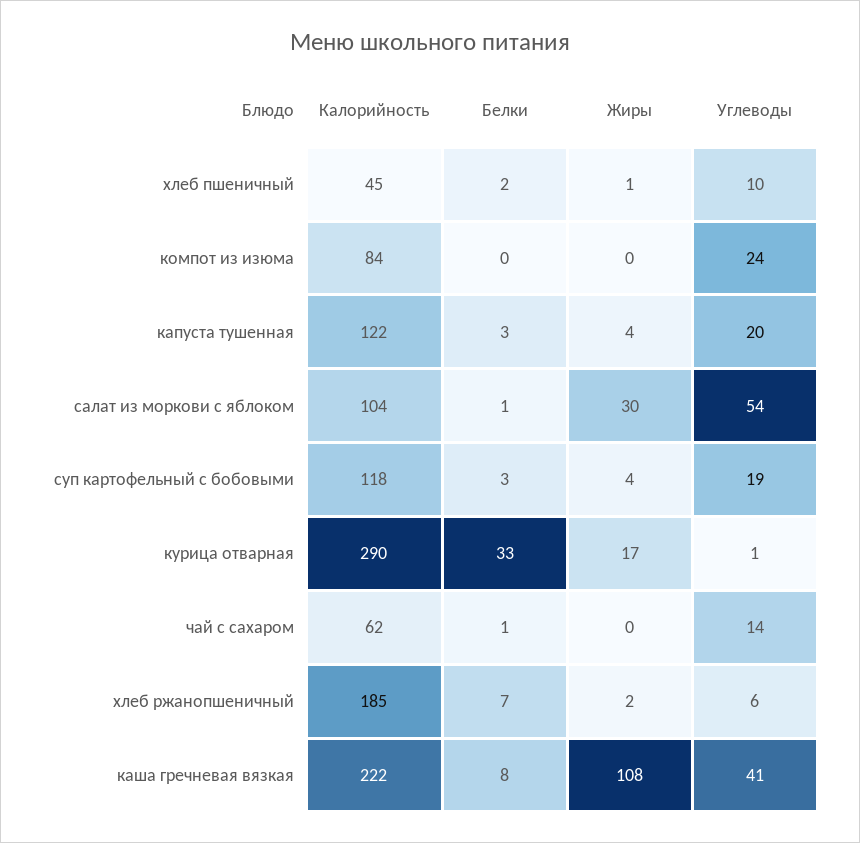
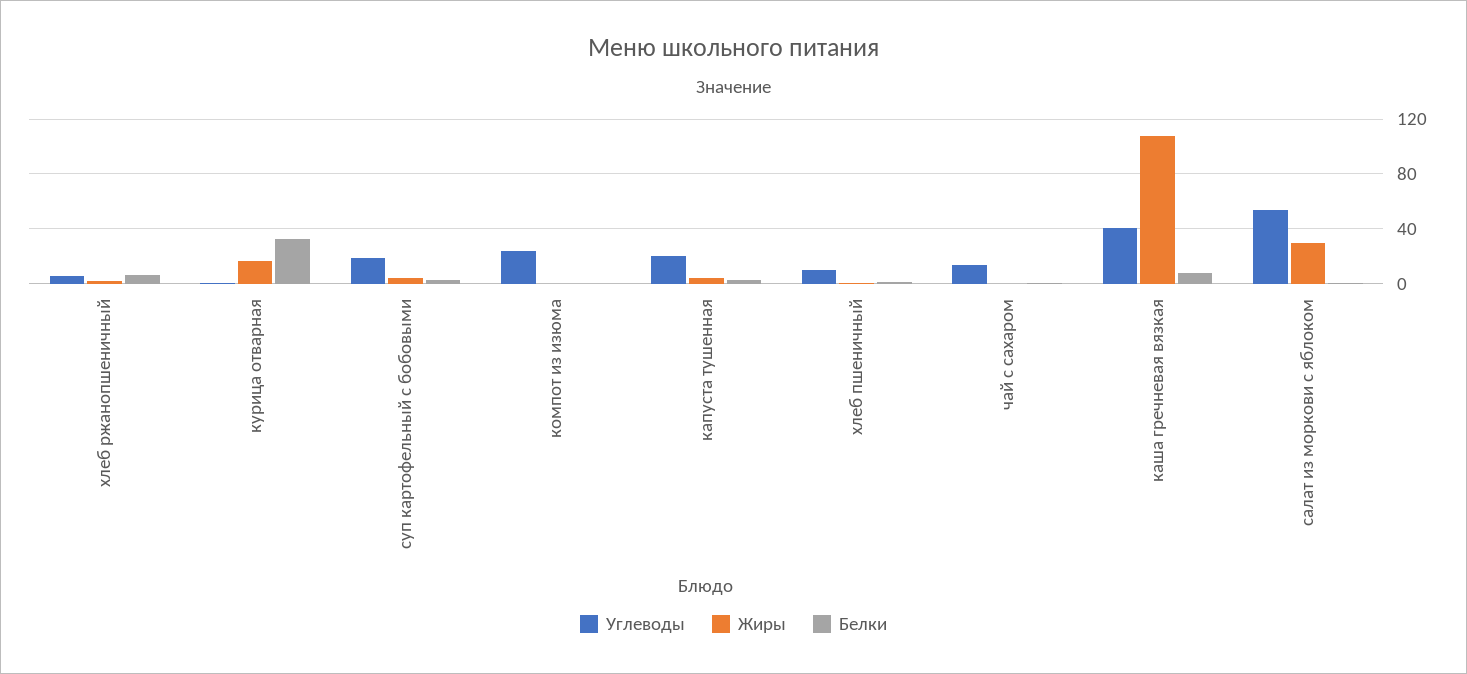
  {
-   "Калорийность": {
-     "хлеб пшеничный": 45,
-     "компот из изюма": 84,
-     "капуста тушенная": 122,
-     "салат из моркови с яблоком": 104,
-     "суп картофельный с бобовыми": 118,
-     "курица отварная": 290,
-     "чай с сахаром": 62,
-     "хлеб ржанопшеничный": 185,
-     "каша гречневая вязкая": 222
-   },
    "Белки": {
      "хлеб пшеничный": 2,
      "компот из изюма": 0,
      "капуста тушенная": 3,
      "салат из моркови с яблоком": 1,
      "суп картофельный с бобовыми": 3,
      "курица отварная": 33,
      "чай с сахаром": 1,
      "хлеб ржанопшеничный": 7,
      "каша гречневая вязкая": 8
    },
    "Жиры": {
      "хлеб пшеничный": 1,
      "компот из изюма": 0,
      "капуста тушенная": 4,
      "салат из моркови с яблоком": 30,
      "суп картофельный с бобовыми": 4,
      "курица отварная": 17,
      "чай с сахаром": 0,
      "хлеб ржанопшеничный": 2,
      "каша гречневая вязкая": 108
    },
    "Углеводы": {
      "хлеб пшеничный": 10,
      "компот из изюма": 24,
      "капуста тушенная": 20,
      "салат из моркови с яблоком": 54,
      "суп картофельный с бобовыми": 19,
      "курица отварная": 1,
      "чай с сахаром": 14,
      "хлеб ржанопшеничный": 6,
      "каша гречневая вязкая": 41
    }
  }

